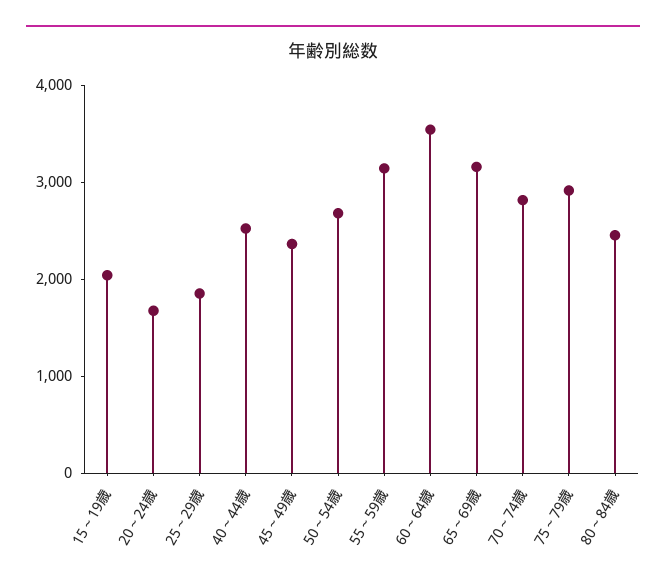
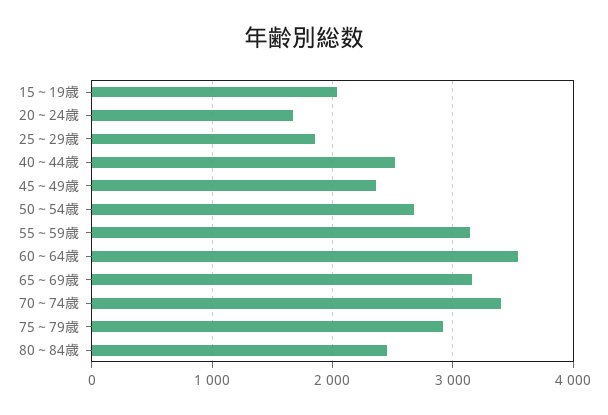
  {
    "15～19歳": 2000,
    "20～24歳": 1700,
    "25～29歳": 1900,
    "40～44歳": 2500,
    "45～49歳": 2400,
    "50～54歳": 2700,
    "55～59歳": 3100,
    "60～64歳": 3500,
    "65～69歳": 3200,
-   "70～74歳": 2800,
+   "70～74歳": 3400,
    "75～79歳": 2900,
    "80～84歳": 2500
  }

